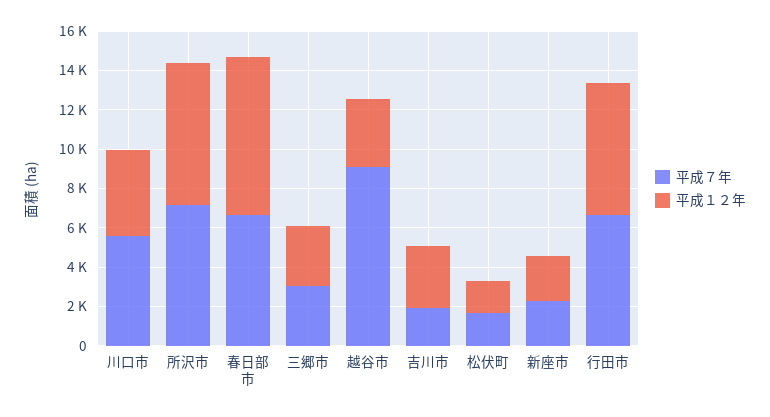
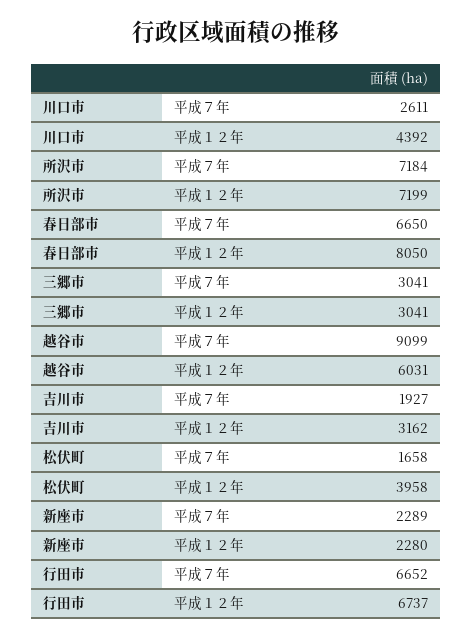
  {
    "平成７年": {
-     "川口市": 5500,
+     "川口市": 2611,
      "所沢市": 7184,
      "春日部市": 6650,
      "三郷市": 3041,
      "越谷市": 9099,
      "吉川市": 1927,
      "松伏町": 1658,
      "新座市": 2289,
      "行田市": 6652
    },
    "平成１２年": {
      "川口市": 4392,
      "所沢市": 7199,
      "春日部市": 8050,
      "三郷市": 3041,
-     "越谷市": 3500,
+     "越谷市": 6031,
      "吉川市": 3162,
-     "松伏町": 1500,
+     "松伏町": 3958,
      "新座市": 2280,
      "行田市": 6737
    }
  }

